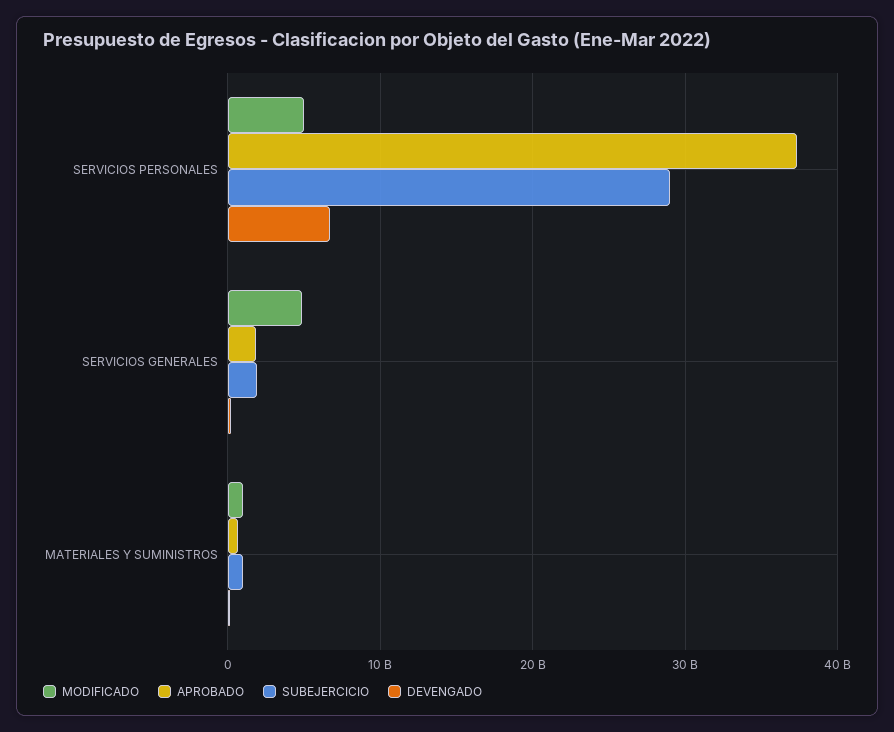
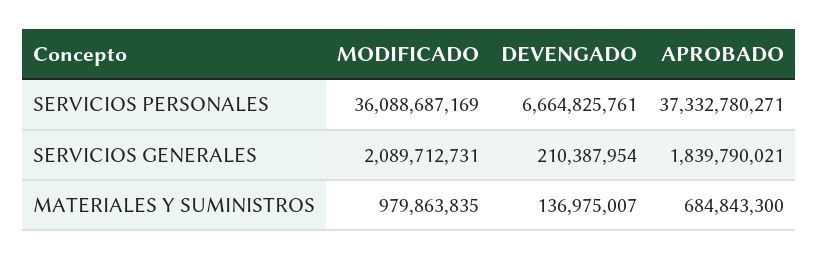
  {
    "MODIFICADO": {
-     "SERVICIOS PERSONALES": 5000000000,
+     "SERVICIOS PERSONALES": 36088687169,
-     "SERVICIOS GENERALES": 5000000000,
+     "SERVICIOS GENERALES": 2089712731,
      "MATERIALES Y SUMINISTROS": 979863835
    },
    "APROBADO": {
      "SERVICIOS PERSONALES": 37332780271,
      "SERVICIOS GENERALES": 1839790021,
      "MATERIALES Y SUMINISTROS": 684843300
    },
-   "SUBEJERCICIO": {
-     "SERVICIOS PERSONALES": 29000000000,
-     "SERVICIOS GENERALES": 2000000000,
-     "MATERIALES Y SUMINISTROS": 1000000000
-   },
    "DEVENGADO": {
      "SERVICIOS PERSONALES": 6664825761,
      "SERVICIOS GENERALES": 210387954,
      "MATERIALES Y SUMINISTROS": 136975007
    }
  }

